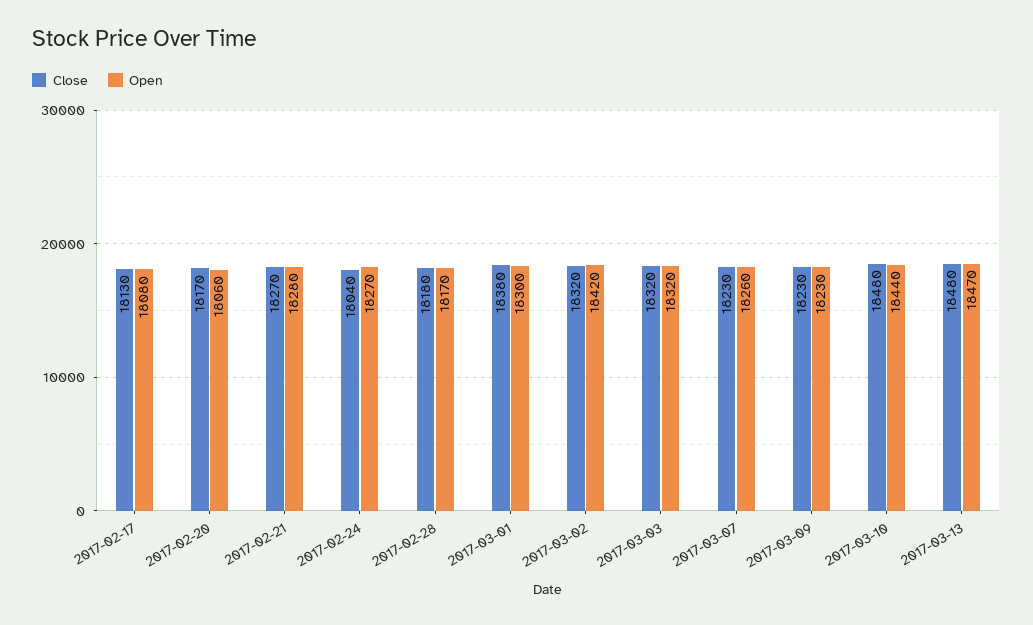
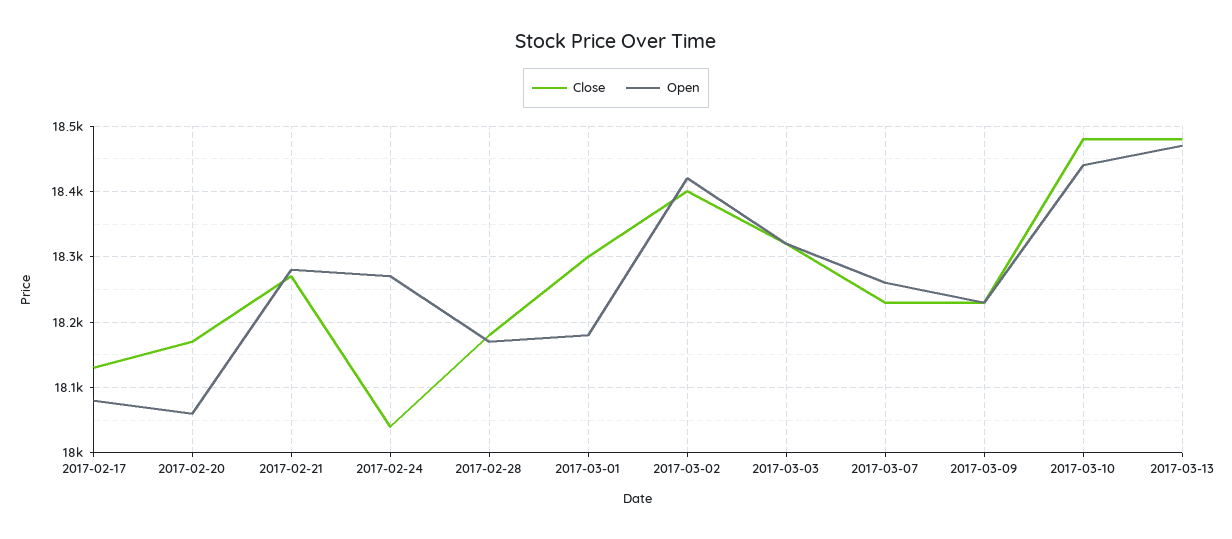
  {
    "Close": {
      "2017-02-17": 18130,
      "2017-02-20": 18170,
      "2017-02-21": 18270,
      "2017-02-24": 18040,
      "2017-02-28": 18180,
-     "2017-03-01": 18380,
+     "2017-03-01": 18300,
-     "2017-03-02": 18320,
+     "2017-03-02": 18400,
      "2017-03-03": 18320,
      "2017-03-07": 18230,
      "2017-03-09": 18230,
      "2017-03-10": 18480,
      "2017-03-13": 18480
    },
    "Open": {
      "2017-02-17": 18080,
      "2017-02-20": 18060,
      "2017-02-21": 18280,
      "2017-02-24": 18270,
      "2017-02-28": 18170,
-     "2017-03-01": 18300,
+     "2017-03-01": 18180,
      "2017-03-02": 18420,
      "2017-03-03": 18320,
      "2017-03-07": 18260,
      "2017-03-09": 18230,
      "2017-03-10": 18440,
      "2017-03-13": 18470
    }
  }

